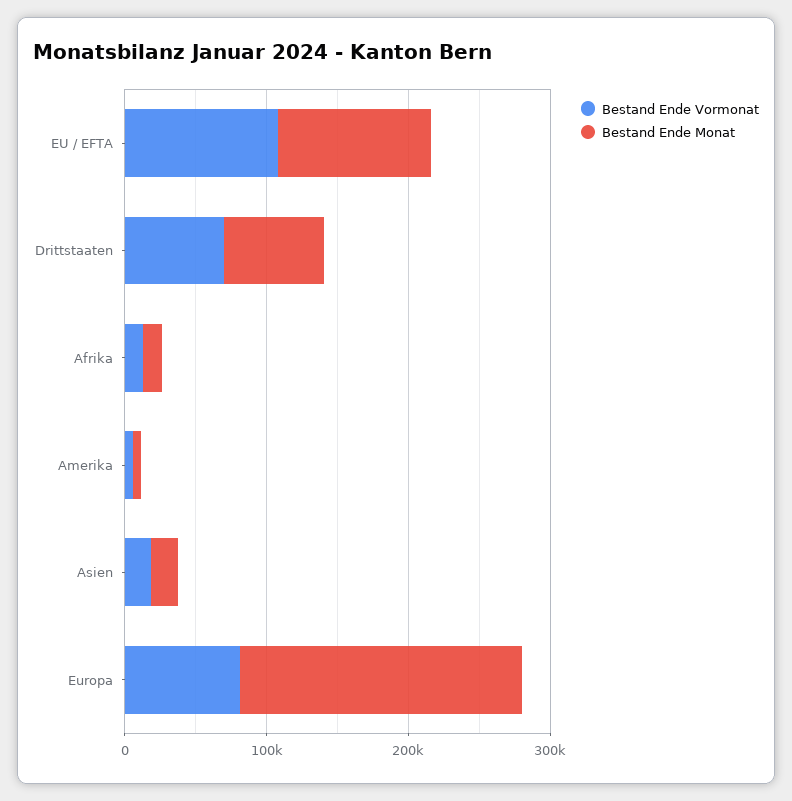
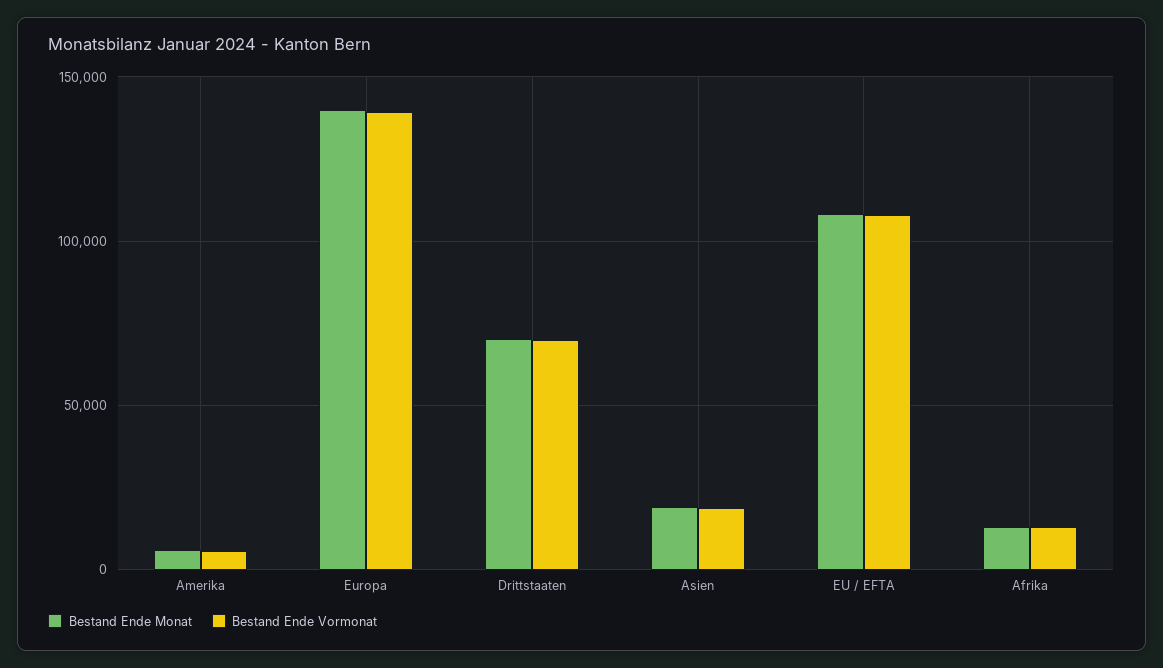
  {
    "Bestand Ende Vormonat": {
      "EU / EFTA": 110000,
      "Drittstaaten": 70000,
      "Afrika": 15000,
      "Amerika": 5000,
      "Asien": 20000,
-     "Europa": 80000
+     "Europa": 140000
    },
    "Bestand Ende Monat": {
      "EU / EFTA": 110000,
      "Drittstaaten": 70000,
      "Afrika": 15000,
      "Amerika": 5000,
      "Asien": 20000,
-     "Europa": 200000
+     "Europa": 140000
    }
  }

